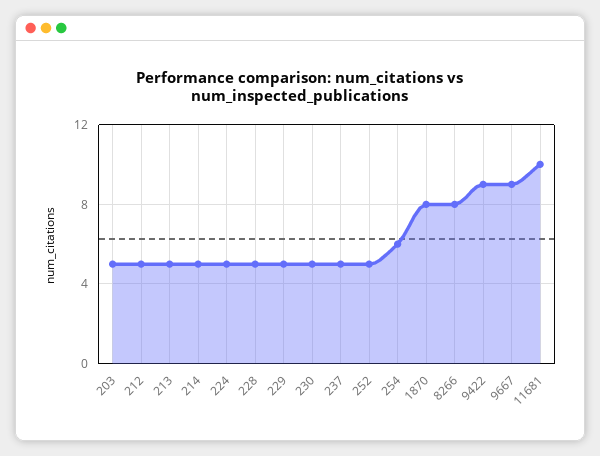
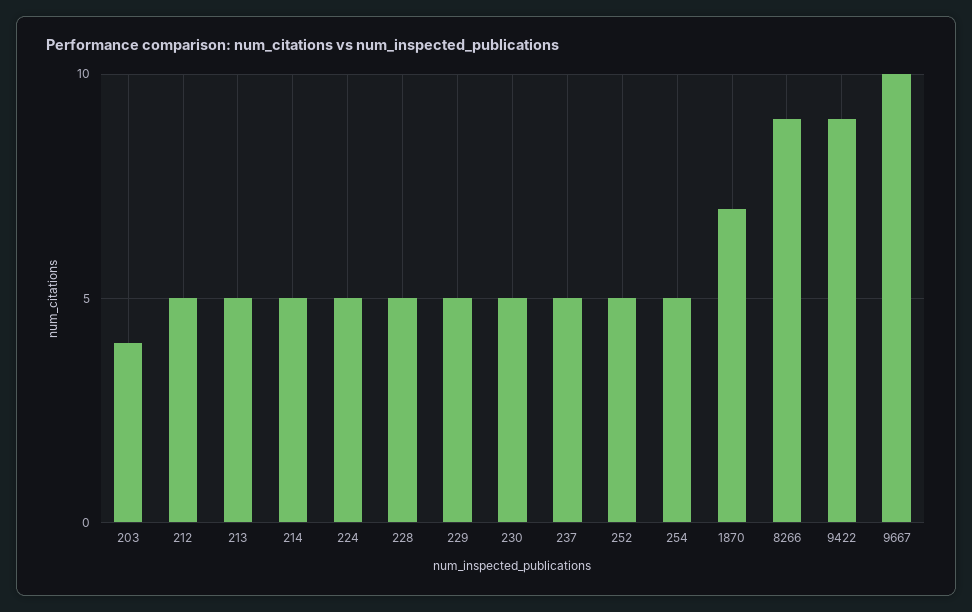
  {
-   "203": 5,
+   "203": 4,
    "212": 5,
    "213": 5,
    "214": 5,
    "224": 5,
    "228": 5,
    "229": 5,
    "230": 5,
    "237": 5,
    "252": 5,
-   "254": 6,
+   "254": 5,
-   "1870": 8,
+   "1870": 7,
-   "8266": 8,
+   "8266": 9,
    "9422": 9,
-   "9667": 9,
+   "9667": 10
-   "11681": 10
  }

